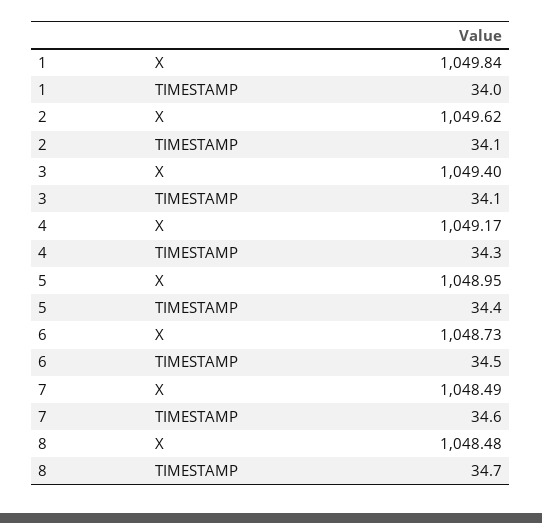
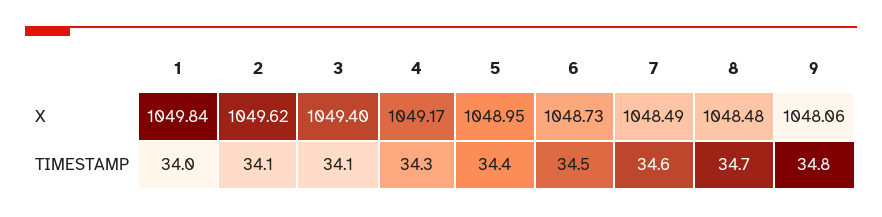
  {
    "1": {
      "X": 1049.84,
      "TIMESTAMP": 34
    },
    "2": {
      "X": 1049.62,
      "TIMESTAMP": 34.1
    },
    "3": {
      "X": 1049.4,
      "TIMESTAMP": 34.1
    },
    "4": {
      "X": 1049.17,
      "TIMESTAMP": 34.3
    },
    "5": {
      "X": 1048.95,
      "TIMESTAMP": 34.4
    },
    "6": {
      "X": 1048.73,
      "TIMESTAMP": 34.5
    },
    "7": {
      "X": 1048.49,
      "TIMESTAMP": 34.6
    },
    "8": {
      "X": 1048.48,
      "TIMESTAMP": 34.7
-   }
+   },
+   "9": {
+     "X": 1048.06,
+     "TIMESTAMP": 34.8
+   }
  }

